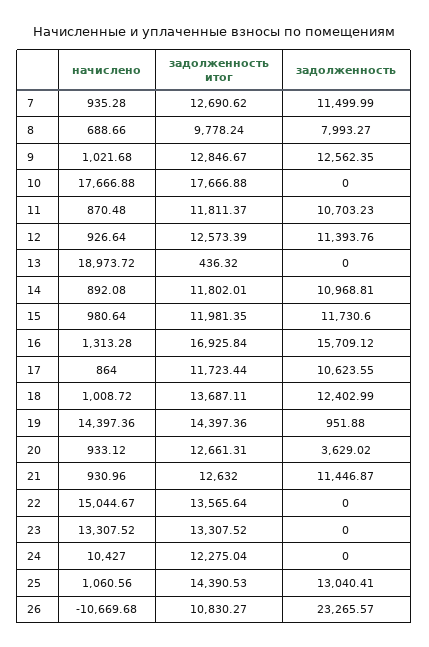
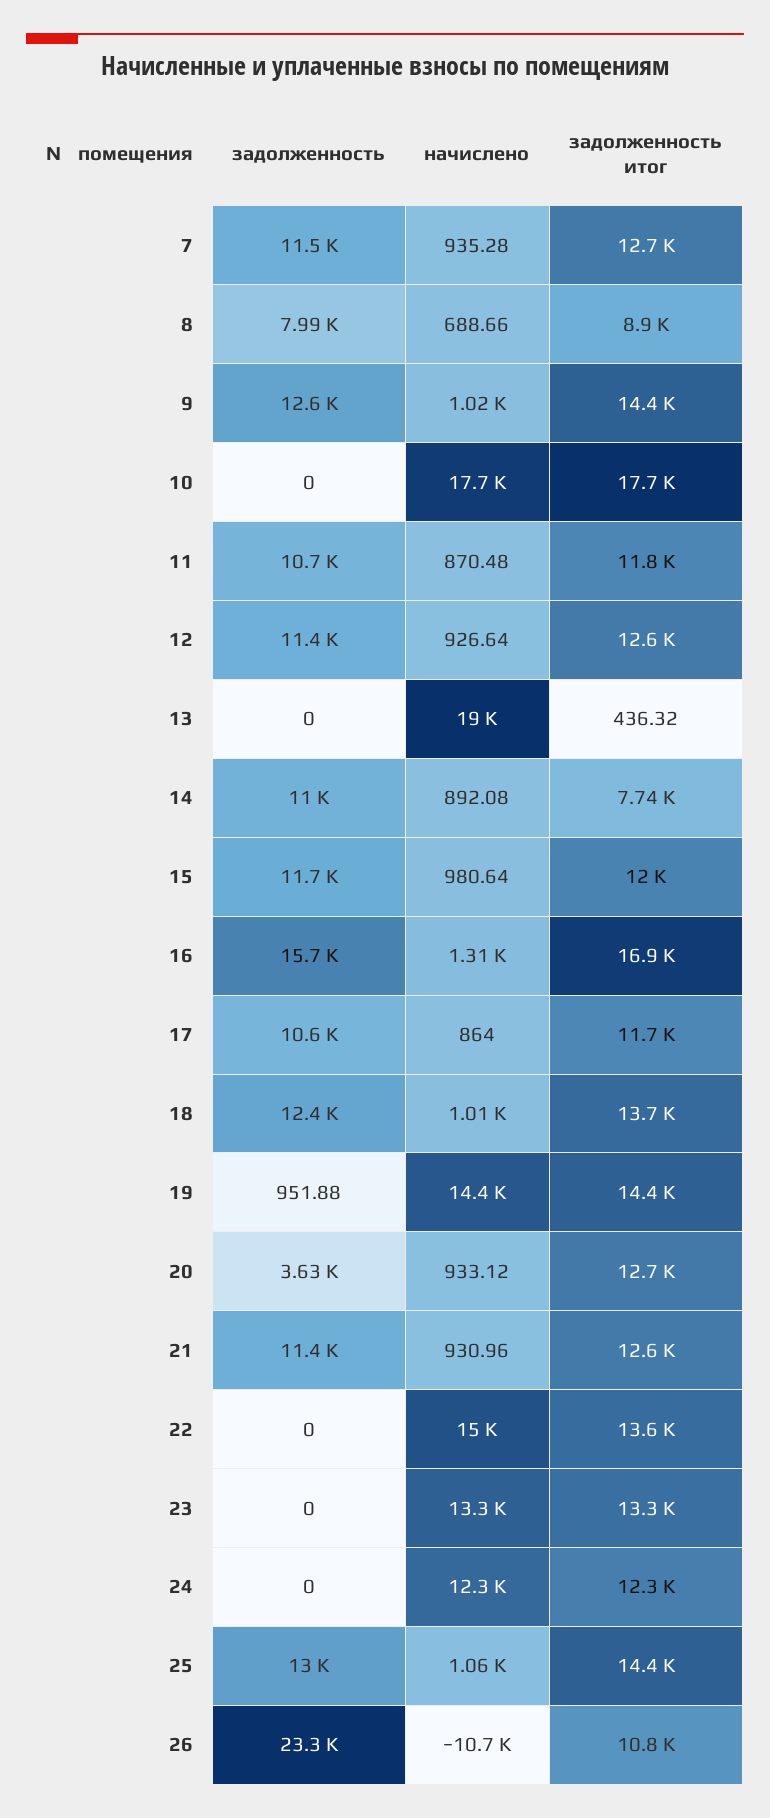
  {
    "начислено": {
      "7": 935.28,
      "8": 688.66,
      "9": 1021.68,
      "10": 17666.88,
      "11": 870.48,
      "12": 926.64,
      "13": 18973.72,
      "14": 892.08,
      "15": 980.64,
      "16": 1313.28,
      "17": 864,
      "18": 1008.72,
      "19": 14397.36,
      "20": 933.12,
      "21": 930.96,
      "22": 15044.67,
      "23": 13307.52,
-     "24": 10427,
+     "24": 12300,
      "25": 1060.56,
      "26": -10669.68
    },
    "задолженность итог": {
      "7": 12690.62,
-     "8": 9778.24,
+     "8": 8900,
-     "9": 12846.67,
+     "9": 14400,
      "10": 17666.88,
      "11": 11811.37,
      "12": 12573.39,
      "13": 436.32,
-     "14": 11802.01,
+     "14": 7740,
      "15": 11981.35,
      "16": 16925.84,
      "17": 11723.44,
      "18": 13687.11,
      "19": 14397.36,
      "20": 12661.31,
      "21": 12632,
      "22": 13565.64,
      "23": 13307.52,
      "24": 12275.04,
      "25": 14390.53,
      "26": 10830.27
    },
    "задолженность": {
      "7": 11499.99,
      "8": 7993.27,
      "9": 12562.35,
      "10": 0,
      "11": 10703.23,
      "12": 11393.76,
      "13": 0,
      "14": 10968.81,
      "15": 11730.6,
      "16": 15709.12,
      "17": 10623.55,
      "18": 12402.99,
      "19": 951.88,
      "20": 3629.02,
      "21": 11446.87,
      "22": 0,
      "23": 0,
      "24": 0,
      "25": 13040.41,
      "26": 23265.57
    }
  }

